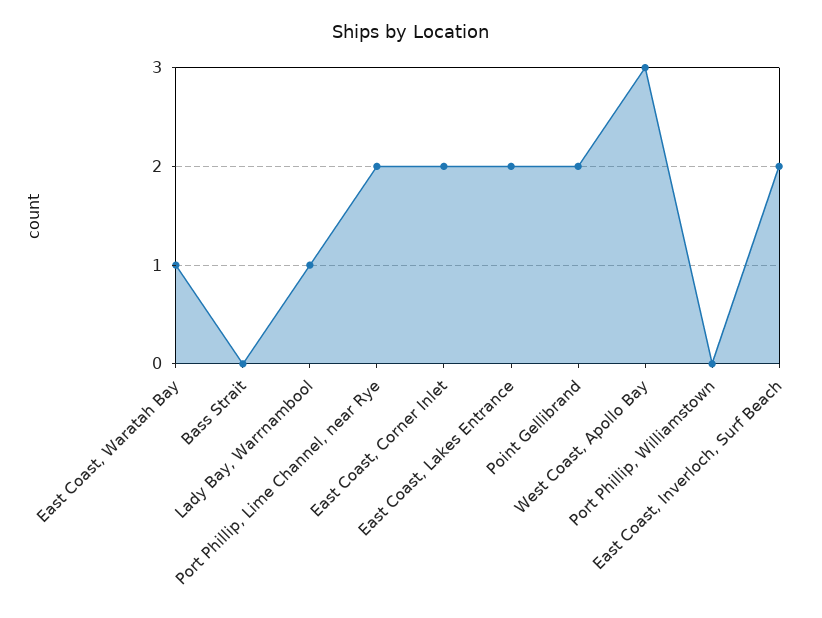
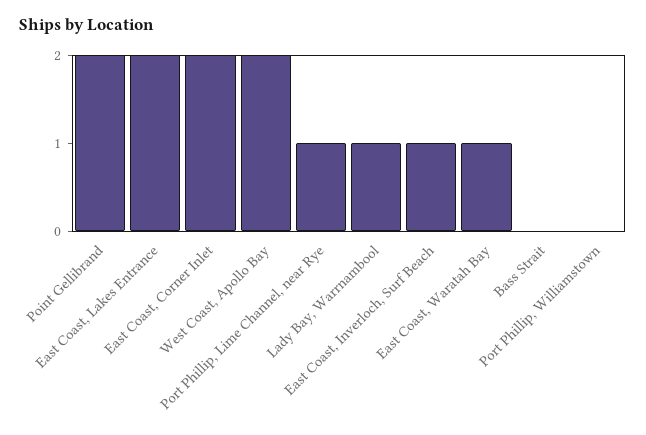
  {
    "East Coast, Waratah Bay": 1,
    "Bass Strait": 0,
    "Lady Bay, Warrnambool": 1,
-   "Port Phillip, Lime Channel, near Rye": 2,
+   "Port Phillip, Lime Channel, near Rye": 1,
    "East Coast, Corner Inlet": 2,
    "East Coast, Lakes Entrance": 2,
    "Point Gellibrand": 2,
-   "West Coast, Apollo Bay": 3,
+   "West Coast, Apollo Bay": 2,
    "Port Phillip, Williamstown": 0,
-   "East Coast, Inverloch, Surf Beach": 2
+   "East Coast, Inverloch, Surf Beach": 1
  }

